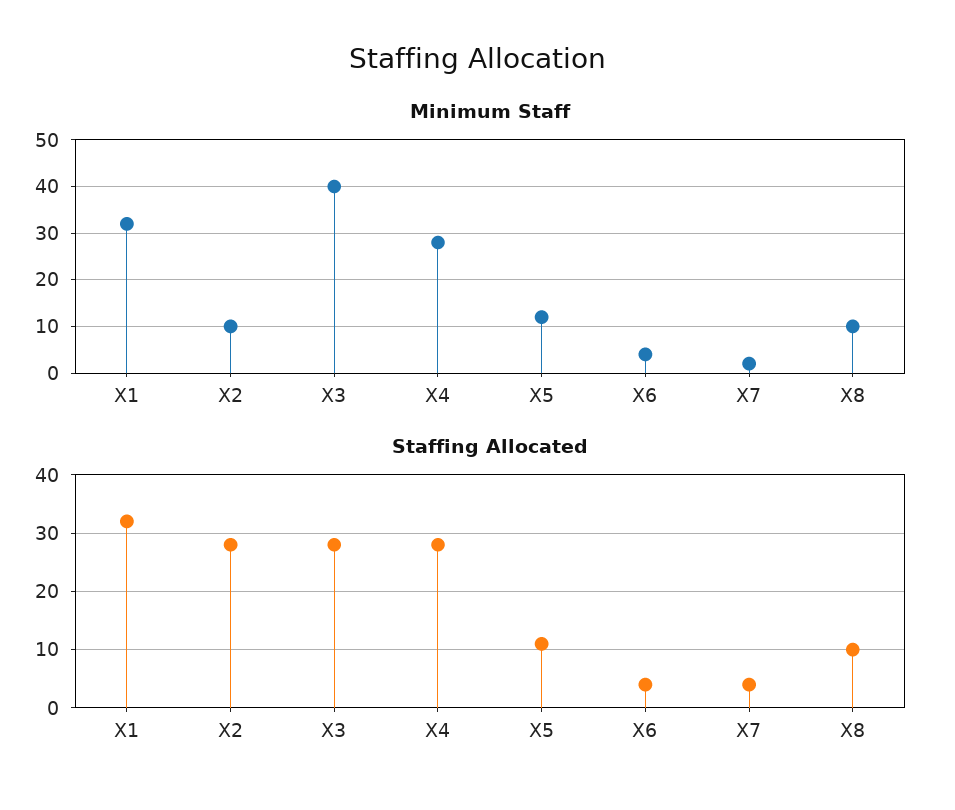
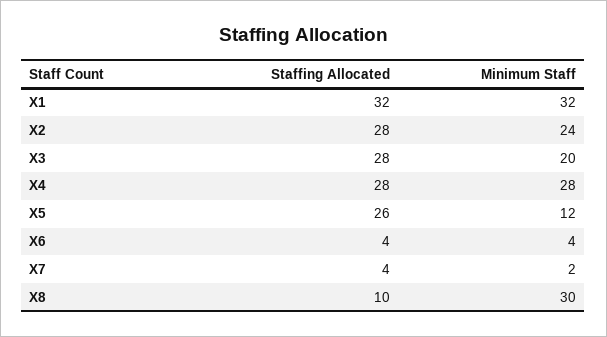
  {
    "Minimum Staff": {
      "X1": 32,
-     "X2": 10,
+     "X2": 24,
-     "X3": 40,
+     "X3": 20,
      "X4": 28,
      "X5": 12,
      "X6": 4,
      "X7": 2,
-     "X8": 10
+     "X8": 30
    },
    "Staffing Allocated": {
      "X1": 32,
      "X2": 28,
      "X3": 28,
      "X4": 28,
-     "X5": 10,
+     "X5": 26,
      "X6": 4,
      "X7": 4,
      "X8": 10
    }
  }

